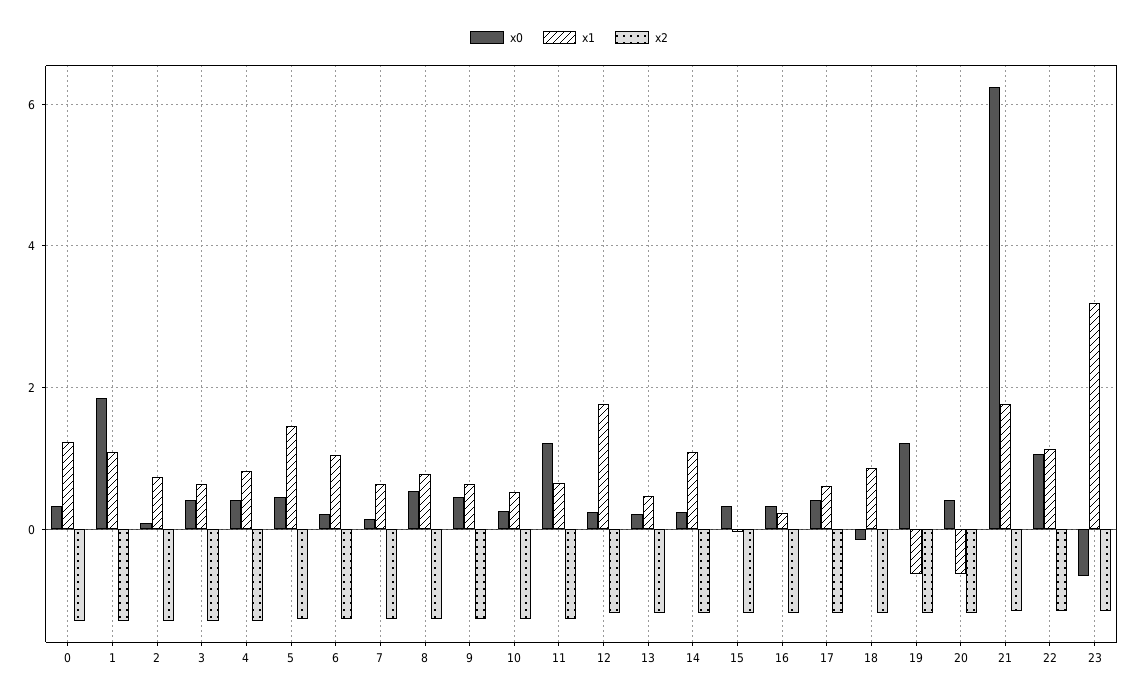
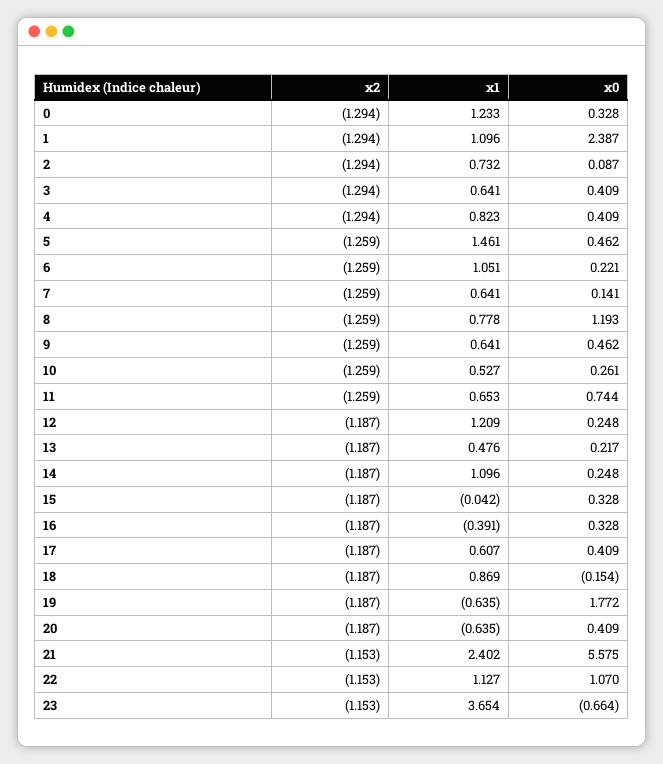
  {
    "x0": {
      "0": 0.328,
-     "1": 1.8,
+     "1": 2.387,
      "2": 0.087,
      "3": 0.409,
      "4": 0.409,
      "5": 0.462,
      "6": 0.221,
      "7": 0.141,
-     "8": 0.6,
+     "8": 1.193,
      "9": 0.462,
      "10": 0.261,
-     "11": 1.2,
+     "11": 0.744,
      "12": 0.248,
      "13": 0.217,
      "14": 0.248,
      "15": 0.328,
      "16": 0.328,
      "17": 0.409,
      "18": -0.154,
-     "19": 1.2,
+     "19": 1.772,
      "20": 0.409,
-     "21": 6.2,
+     "21": 5.575,
      "22": 1.07,
      "23": -0.664
    },
    "x1": {
      "0": 1.233,
      "1": 1.096,
      "2": 0.732,
      "3": 0.641,
      "4": 0.823,
      "5": 1.461,
      "6": 1.051,
      "7": 0.641,
      "8": 0.778,
      "9": 0.641,
      "10": 0.527,
      "11": 0.653,
-     "12": 1.8,
+     "12": 1.209,
      "13": 0.476,
      "14": 1.096,
      "15": -0.042,
-     "16": 0.2,
+     "16": -0.391,
      "17": 0.607,
      "18": 0.869,
      "19": -0.635,
      "20": -0.635,
-     "21": 1.8,
+     "21": 2.402,
      "22": 1.127,
-     "23": 3.2
+     "23": 3.654
    },
    "x2": {
      "0": -1.294,
      "1": -1.294,
      "2": -1.294,
      "3": -1.294,
      "4": -1.294,
      "5": -1.259,
      "6": -1.259,
      "7": -1.259,
      "8": -1.259,
      "9": -1.259,
      "10": -1.259,
      "11": -1.259,
      "12": -1.187,
      "13": -1.187,
      "14": -1.187,
      "15": -1.187,
      "16": -1.187,
      "17": -1.187,
      "18": -1.187,
      "19": -1.187,
      "20": -1.187,
      "21": -1.153,
      "22": -1.153,
      "23": -1.153
    }
  }

